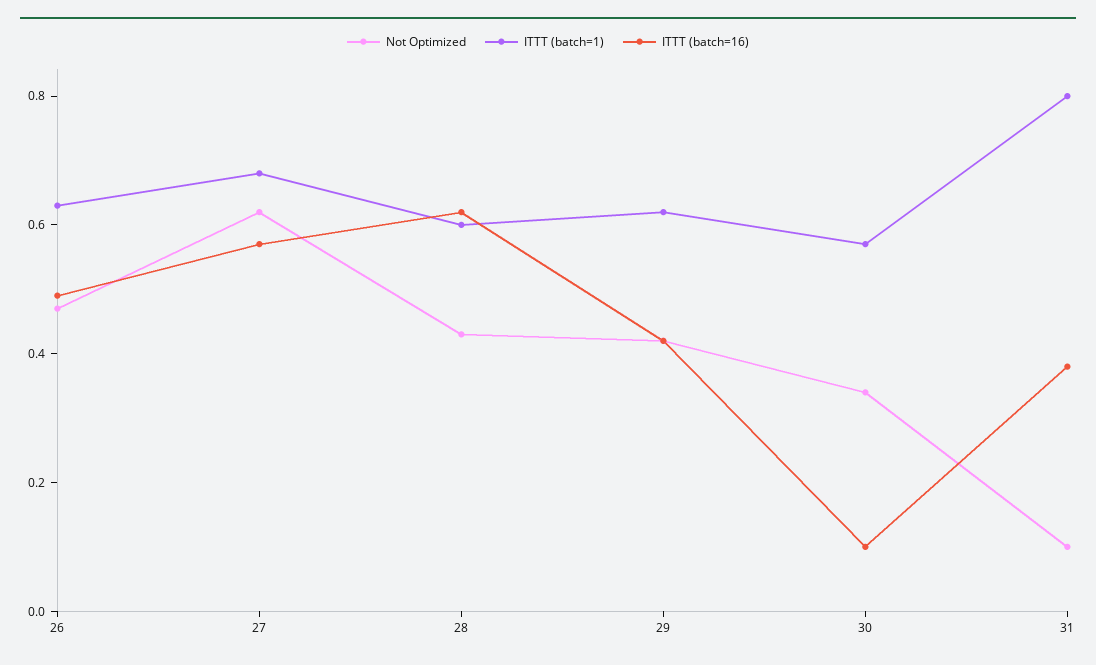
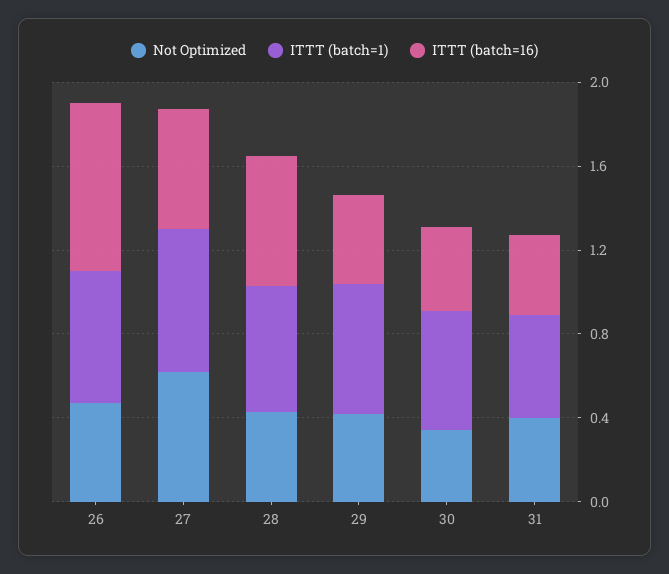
  {
    "Not Optimized": {
      "26": 0.45,
      "27": 0.6,
      "28": 0.45,
      "29": 0.4,
      "30": 0.35,
-     "31": 0.1
+     "31": 0.4
    },
    "ITTT (batch=1)": {
      "26": 0.65,
      "27": 0.7,
      "28": 0.6,
      "29": 0.6,
      "30": 0.55,
-     "31": 0.8
+     "31": 0.5
    },
    "ITTT (batch=16)": {
-     "26": 0.5,
+     "26": 0.8,
      "27": 0.55,
      "28": 0.6,
      "29": 0.4,
-     "30": 0.1,
+     "30": 0.4,
      "31": 0.4
    }
  }

